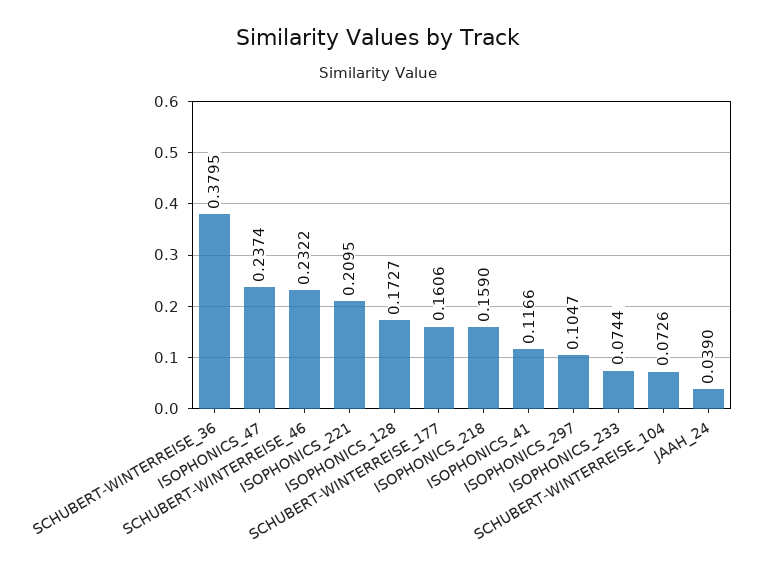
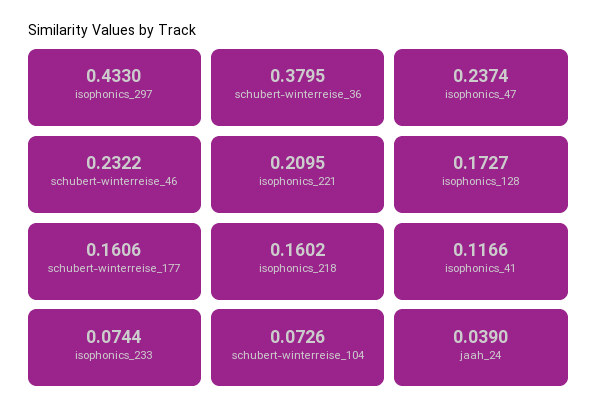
  {
    "SCHUBERT-WINTERREISE_36": 0.3795,
    "ISOPHONICS_47": 0.2374,
    "SCHUBERT-WINTERREISE_46": 0.2322,
    "ISOPHONICS_221": 0.2095,
    "ISOPHONICS_128": 0.1727,
    "SCHUBERT-WINTERREISE_177": 0.1606,
-   "ISOPHONICS_218": 0.159,
+   "ISOPHONICS_218": 0.1602,
    "ISOPHONICS_41": 0.1166,
-   "ISOPHONICS_297": 0.1047,
+   "ISOPHONICS_297": 0.433,
    "ISOPHONICS_233": 0.0744,
    "SCHUBERT-WINTERREISE_104": 0.0726,
    "JAAH_24": 0.039
  }

